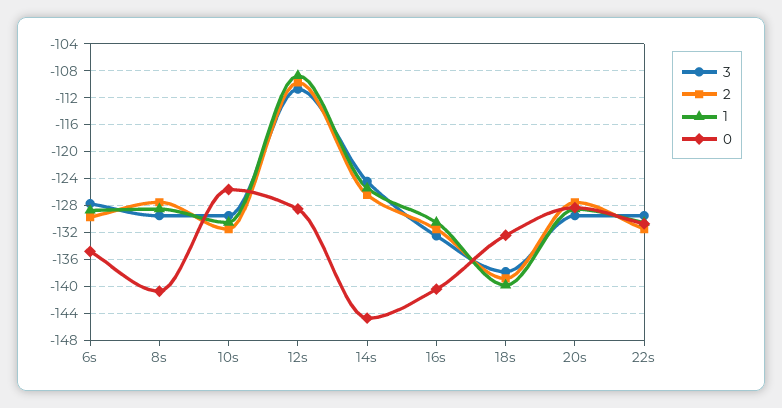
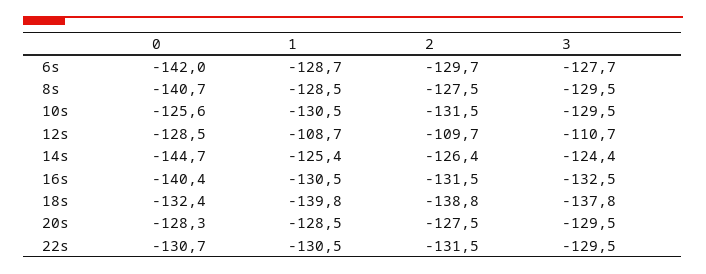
  {
    "3": {
      "6s": -127.7,
      "8s": -129.5,
      "10s": -129.5,
      "12s": -110.7,
      "14s": -124.4,
      "16s": -132.5,
      "18s": -137.8,
      "20s": -129.5,
      "22s": -129.5
    },
    "2": {
      "6s": -129.7,
      "8s": -127.5,
      "10s": -131.5,
      "12s": -109.7,
      "14s": -126.4,
      "16s": -131.5,
      "18s": -138.8,
      "20s": -127.5,
      "22s": -131.5
    },
    "1": {
      "6s": -128.7,
      "8s": -128.5,
      "10s": -130.5,
      "12s": -108.7,
      "14s": -125.4,
      "16s": -130.5,
      "18s": -139.8,
      "20s": -128.5,
      "22s": -130.5
    },
    "0": {
-     "6s": -135,
+     "6s": -142,
      "8s": -140.7,
      "10s": -125.6,
      "12s": -128.5,
      "14s": -144.7,
      "16s": -140.4,
      "18s": -132.4,
      "20s": -128.3,
      "22s": -130.7
    }
  }

